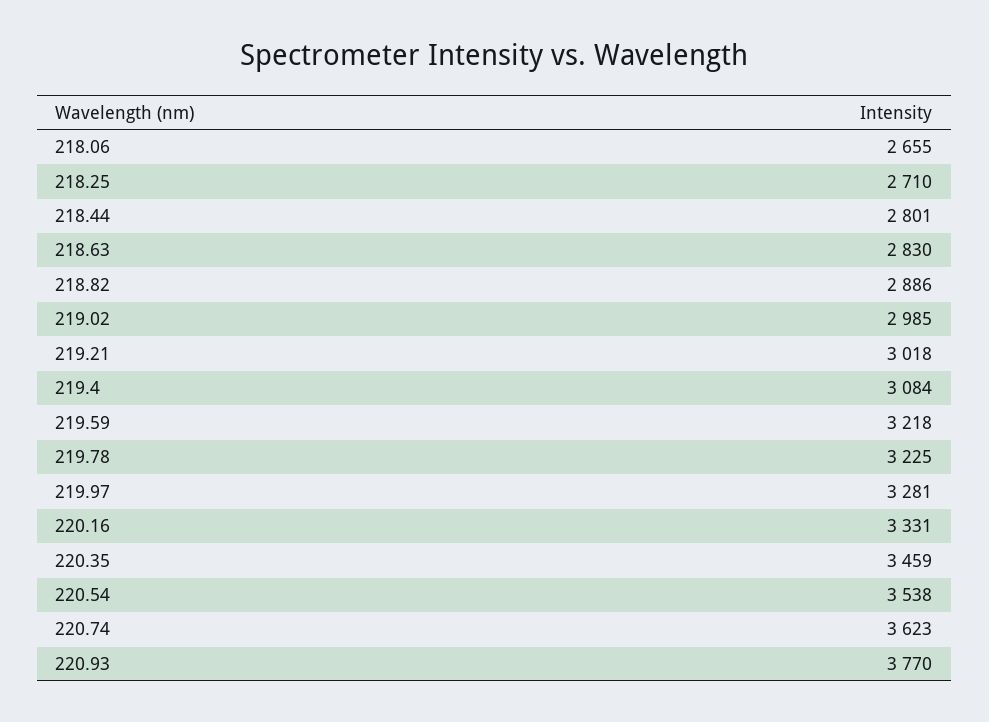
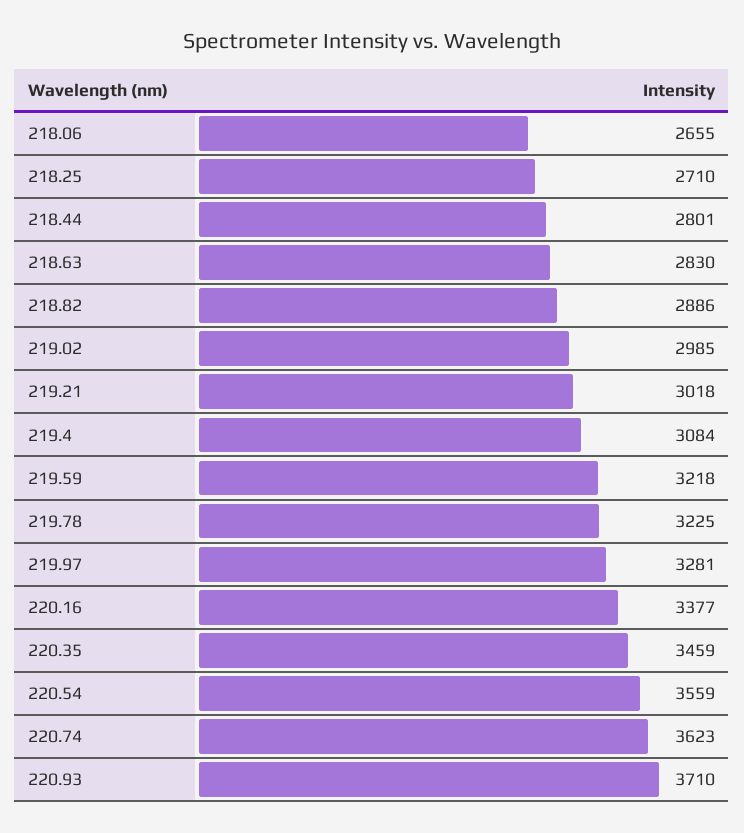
  {
    "218.06": 2655,
    "218.25": 2710,
    "218.44": 2801,
    "218.63": 2830,
    "218.82": 2886,
    "219.02": 2985,
    "219.21": 3018,
    "219.4": 3084,
    "219.59": 3218,
    "219.78": 3225,
    "219.97": 3281,
-   "220.16": 3331,
+   "220.16": 3377,
    "220.35": 3459,
-   "220.54": 3538,
+   "220.54": 3559,
    "220.74": 3623,
-   "220.93": 3770
+   "220.93": 3710
  }

